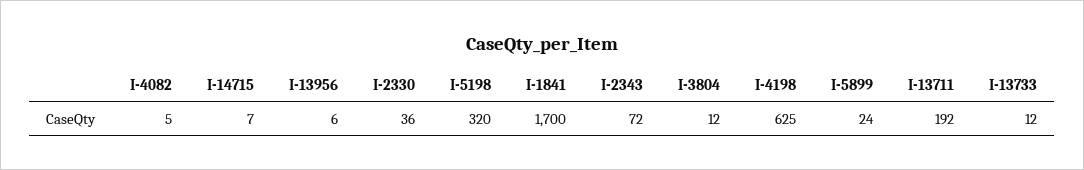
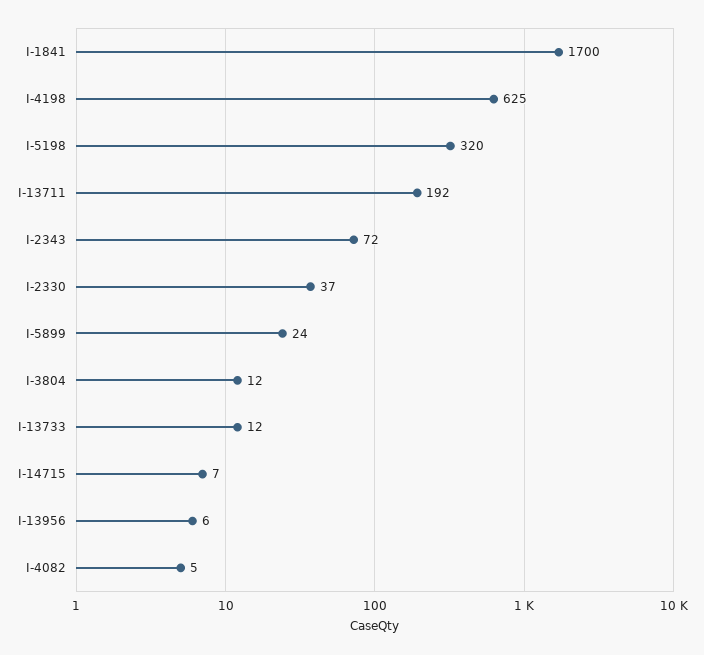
  {
    "I-4082": 5,
    "I-14715": 7,
    "I-13956": 6,
-   "I-2330": 36,
+   "I-2330": 37,
    "I-5198": 320,
    "I-1841": 1700,
    "I-2343": 72,
    "I-3804": 12,
    "I-4198": 625,
    "I-5899": 24,
    "I-13711": 192,
    "I-13733": 12
  }

